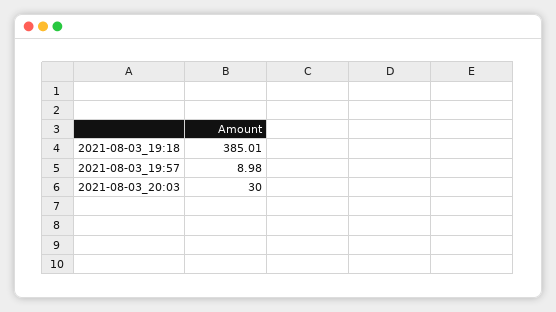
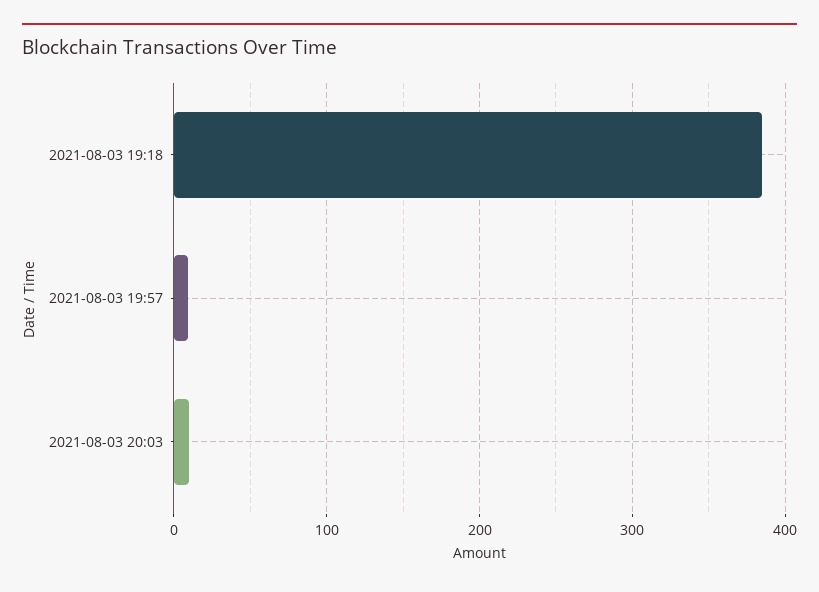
  {
    "2021-08-03_19:18": 385.01,
    "2021-08-03_19:57": 8.98,
-   "2021-08-03_20:03": 30
+   "2021-08-03_20:03": 10
  }

